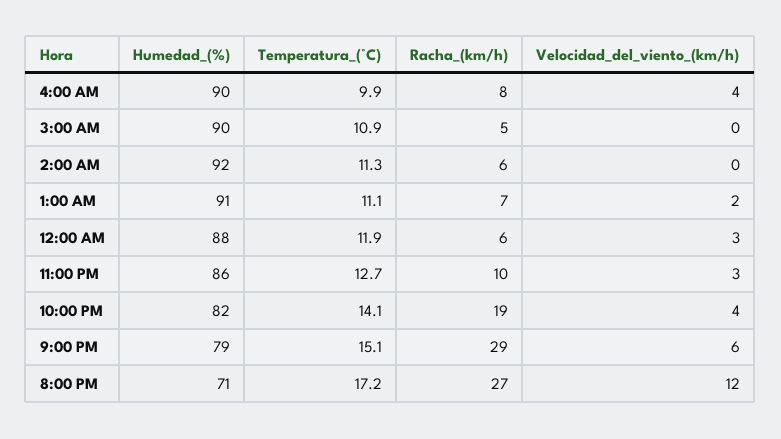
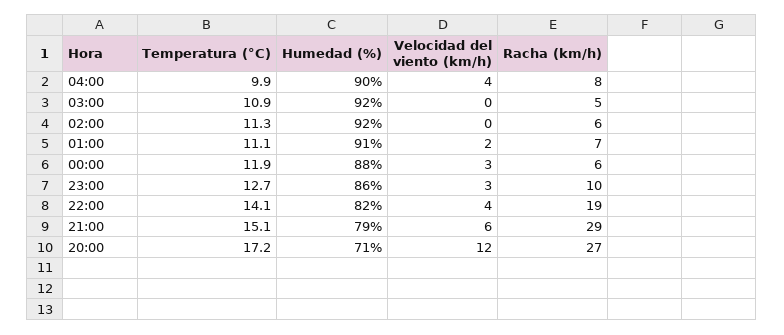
  {
    "Humedad_(%)": {
      "4:00 AM": 90,
-     "3:00 AM": 90,
+     "3:00 AM": 92,
      "2:00 AM": 92,
      "1:00 AM": 91,
      "12:00 AM": 88,
      "11:00 PM": 86,
      "10:00 PM": 82,
      "9:00 PM": 79,
      "8:00 PM": 71
    },
    "Temperatura_(°C)": {
      "4:00 AM": 9.9,
      "3:00 AM": 10.9,
      "2:00 AM": 11.3,
      "1:00 AM": 11.1,
      "12:00 AM": 11.9,
      "11:00 PM": 12.7,
      "10:00 PM": 14.1,
      "9:00 PM": 15.1,
      "8:00 PM": 17.2
    },
    "Racha_(km/h)": {
      "4:00 AM": 8,
      "3:00 AM": 5,
      "2:00 AM": 6,
      "1:00 AM": 7,
      "12:00 AM": 6,
      "11:00 PM": 10,
      "10:00 PM": 19,
      "9:00 PM": 29,
      "8:00 PM": 27
    },
    "Velocidad_del_viento_(km/h)": {
      "4:00 AM": 4,
      "3:00 AM": 0,
      "2:00 AM": 0,
      "1:00 AM": 2,
      "12:00 AM": 3,
      "11:00 PM": 3,
      "10:00 PM": 4,
      "9:00 PM": 6,
      "8:00 PM": 12
    }
  }

